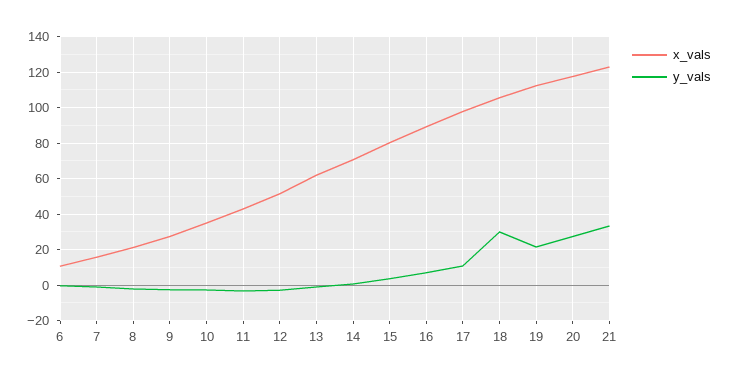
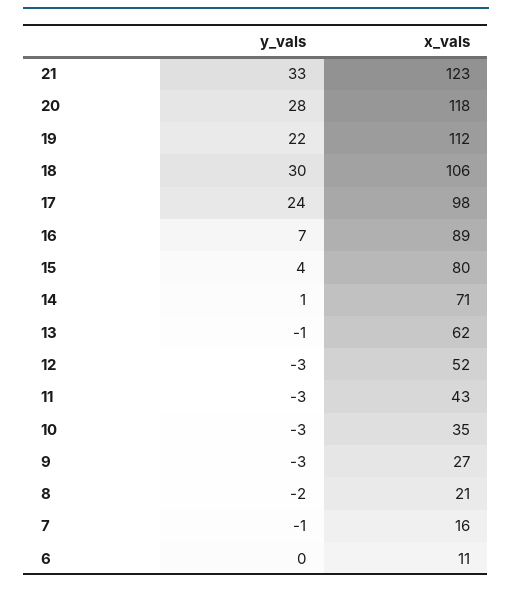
  {
    "x_vals": {
      "6": 11,
      "7": 16,
      "8": 21,
      "9": 27,
      "10": 35,
      "11": 43,
      "12": 52,
      "13": 62,
      "14": 71,
      "15": 80,
      "16": 89,
      "17": 98,
      "18": 106,
      "19": 112,
      "20": 118,
      "21": 123
    },
    "y_vals": {
      "6": 0,
      "7": -1,
      "8": -2,
      "9": -3,
      "10": -3,
      "11": -3,
      "12": -3,
      "13": -1,
      "14": 1,
      "15": 4,
      "16": 7,
-     "17": 10,
+     "17": 24,
      "18": 30,
      "19": 22,
      "20": 28,
      "21": 33
    }
  }

